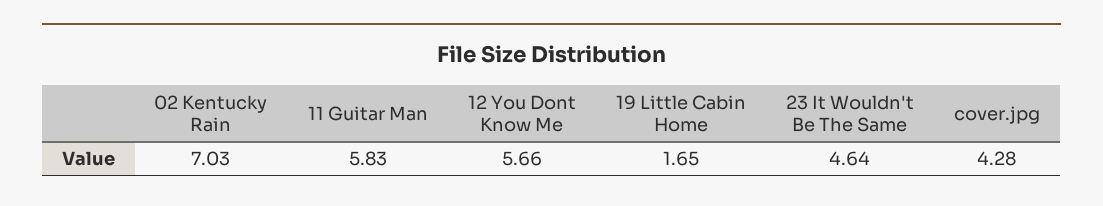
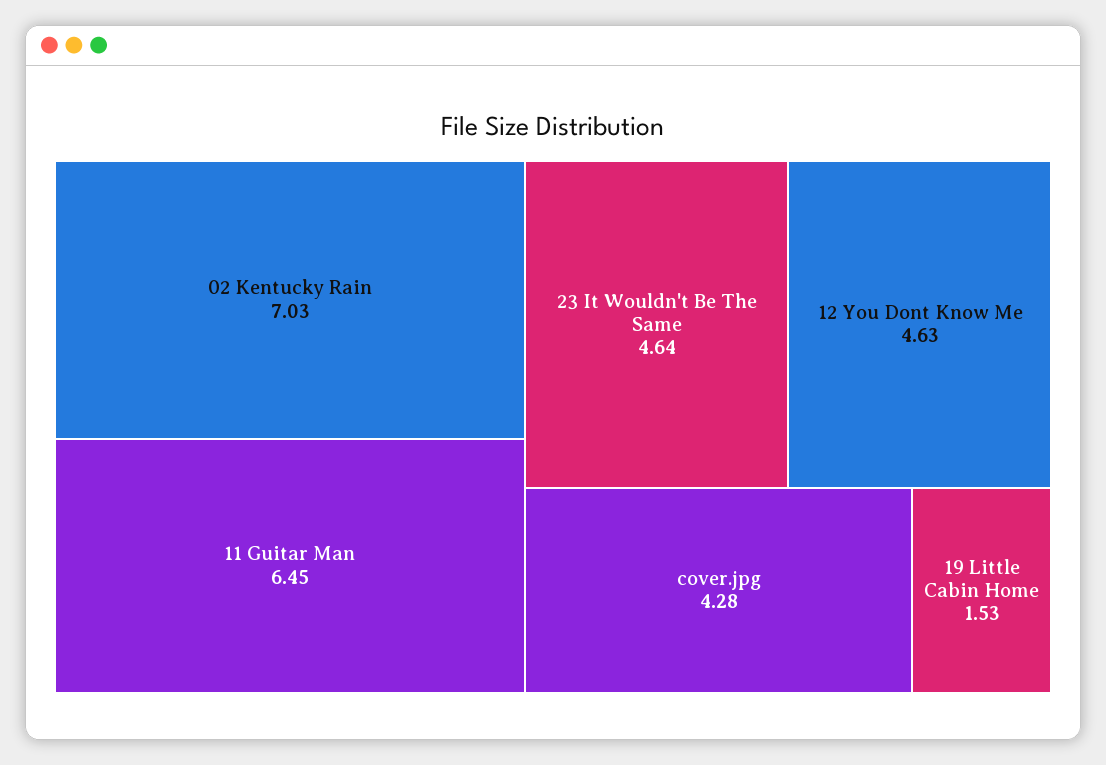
  {
    "02 Kentucky Rain": 7.03,
-   "11 Guitar Man": 5.83,
+   "11 Guitar Man": 6.45,
-   "12 You Dont Know Me": 5.66,
+   "12 You Dont Know Me": 4.63,
-   "19 Little Cabin Home": 1.65,
+   "19 Little Cabin Home": 1.53,
    "23 It Wouldn't Be The Same": 4.64,
    "cover.jpg": 4.28
  }

